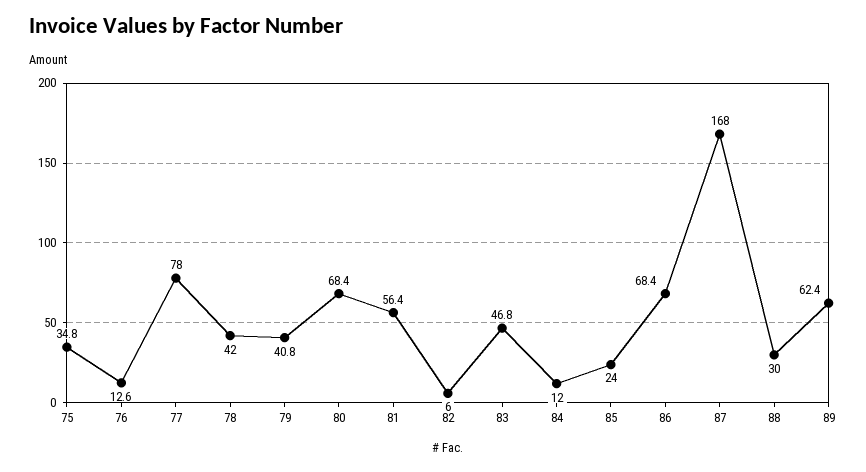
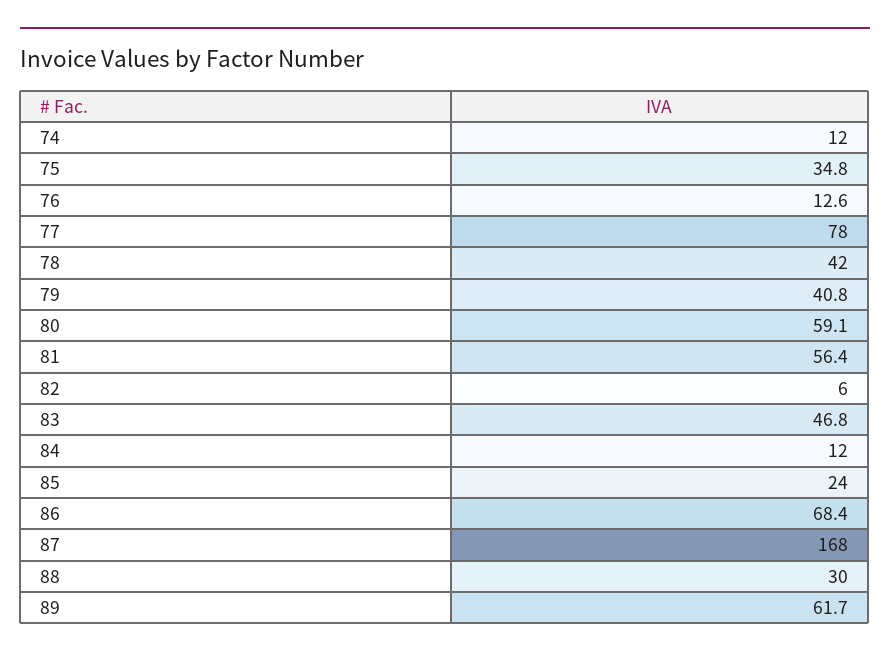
  {
    "75": 34.8,
    "76": 12.6,
    "77": 78,
    "78": 42,
    "79": 40.8,
-   "80": 68.4,
+   "80": 59.1,
    "81": 56.4,
    "82": 6,
    "83": 46.8,
    "84": 12,
    "85": 24,
    "86": 68.4,
    "87": 168,
    "88": 30,
-   "89": 62.4
+   "89": 61.7,
+   "74": 12
  }

